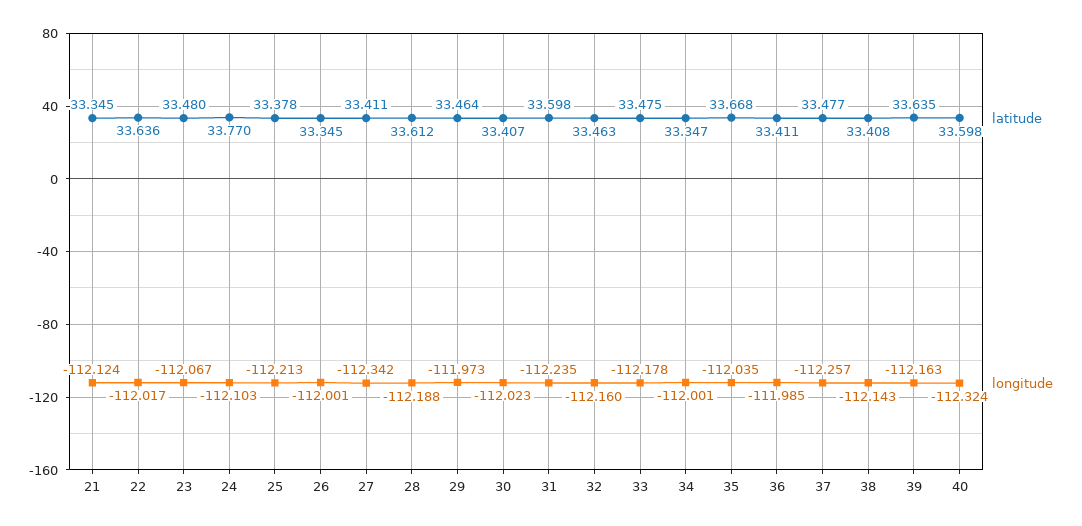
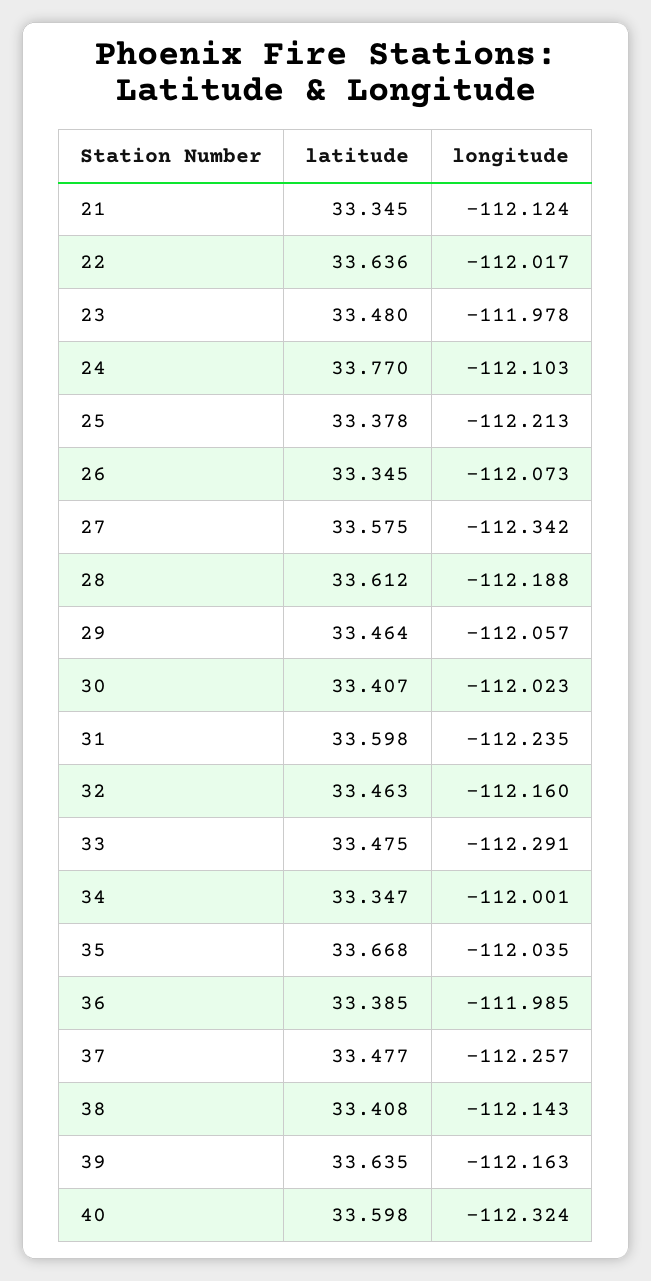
  {
    "latitude": {
      "21": 33.345,
      "22": 33.636,
      "23": 33.48,
      "24": 33.77,
      "25": 33.378,
      "26": 33.345,
-     "27": 33.411,
+     "27": 33.575,
      "28": 33.612,
      "29": 33.464,
      "30": 33.407,
      "31": 33.598,
      "32": 33.463,
      "33": 33.475,
      "34": 33.347,
      "35": 33.668,
-     "36": 33.411,
+     "36": 33.385,
      "37": 33.477,
      "38": 33.408,
      "39": 33.635,
      "40": 33.598
    },
    "longitude": {
      "21": -112.124,
      "22": -112.017,
-     "23": -112.067,
+     "23": -111.978,
      "24": -112.103,
      "25": -112.213,
-     "26": -112.001,
+     "26": -112.073,
      "27": -112.342,
      "28": -112.188,
-     "29": -111.973,
+     "29": -112.057,
      "30": -112.023,
      "31": -112.235,
      "32": -112.16,
-     "33": -112.178,
+     "33": -112.291,
      "34": -112.001,
      "35": -112.035,
      "36": -111.985,
      "37": -112.257,
      "38": -112.143,
      "39": -112.163,
      "40": -112.324
    }
  }

